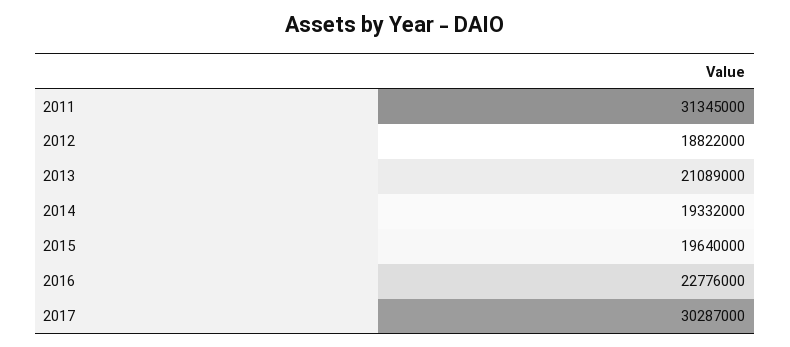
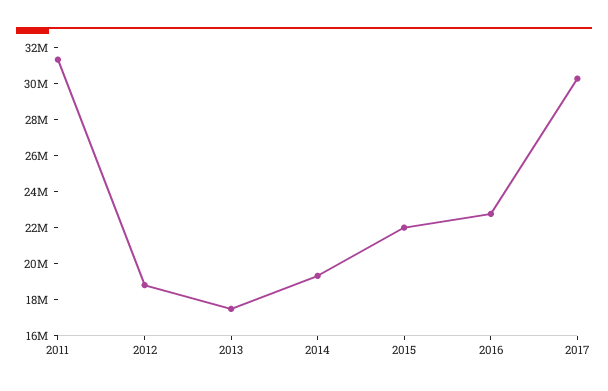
  {
    "2011": 31345000,
    "2012": 18822000,
-   "2013": 21089000,
+   "2013": 17500000,
    "2014": 19332000,
-   "2015": 19640000,
+   "2015": 22000000,
    "2016": 22776000,
    "2017": 30287000
  }

